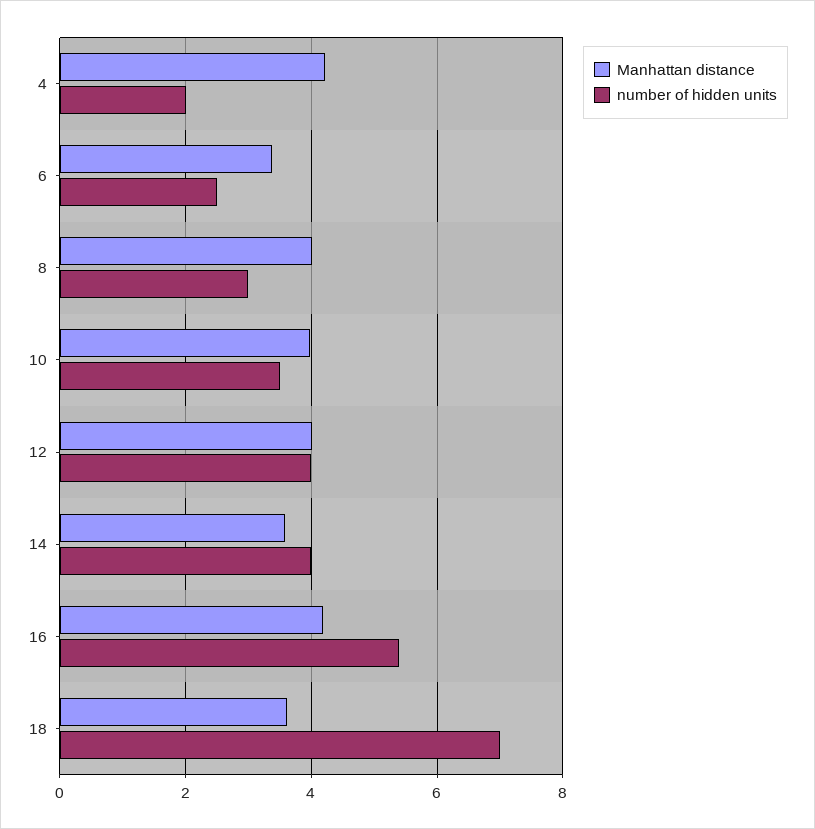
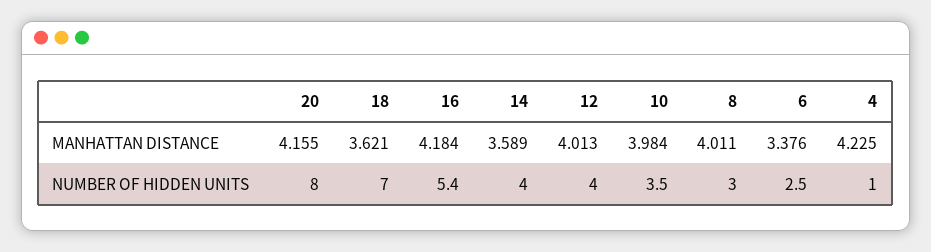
  {
    "Manhattan distance": {
      "4": 4.225,
      "6": 3.376,
      "8": 4.011,
      "10": 3.984,
      "12": 4.013,
      "14": 3.589,
      "16": 4.184,
-     "18": 3.621
+     "18": 3.621,
+     "20": 4.155
    },
    "number of hidden units": {
-     "4": 2,
+     "4": 1,
      "6": 2.5,
      "8": 3,
      "10": 3.5,
      "12": 4,
      "14": 4,
      "16": 5.4,
-     "18": 7
+     "18": 7,
+     "20": 8
    }
  }

